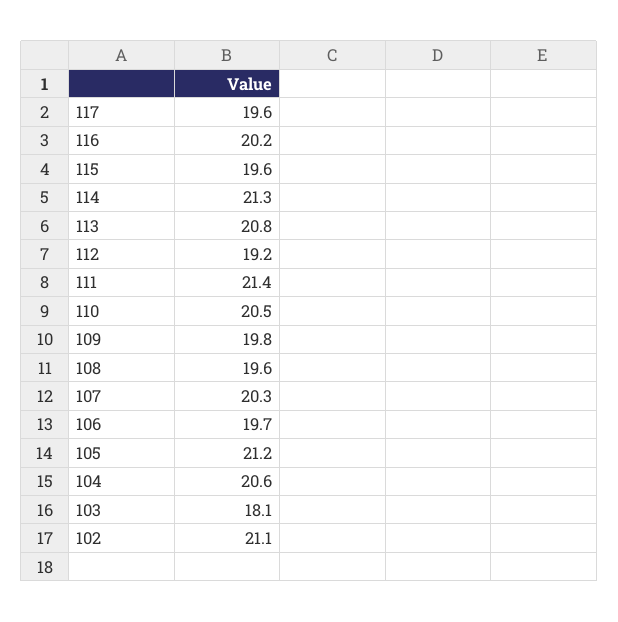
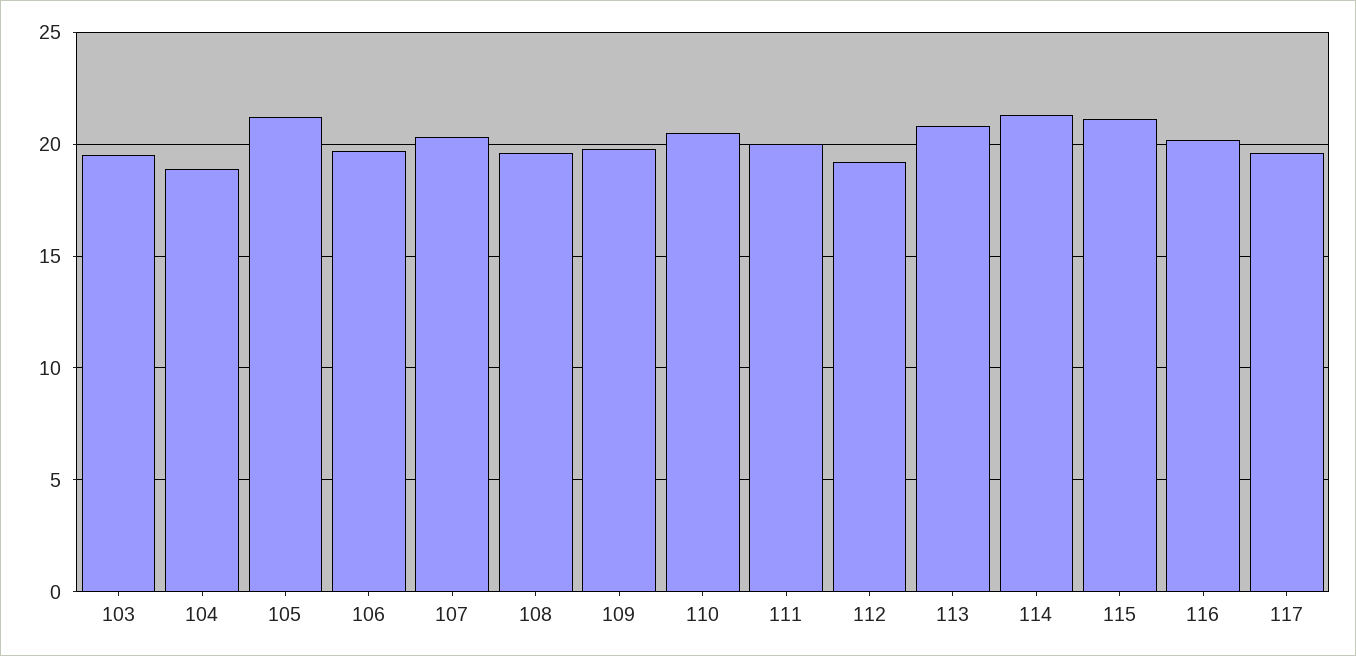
  {
    "117": 19.6,
    "116": 20.2,
-   "115": 19.6,
+   "115": 21,
    "114": 21.3,
    "113": 20.8,
    "112": 19.2,
-   "111": 21.4,
+   "111": 20,
    "110": 20.5,
    "109": 19.8,
    "108": 19.6,
    "107": 20.3,
    "106": 19.7,
    "105": 21.2,
-   "104": 20.6,
+   "104": 19,
-   "103": 18.1,
+   "103": 19.5
-   "102": 21.1
  }

